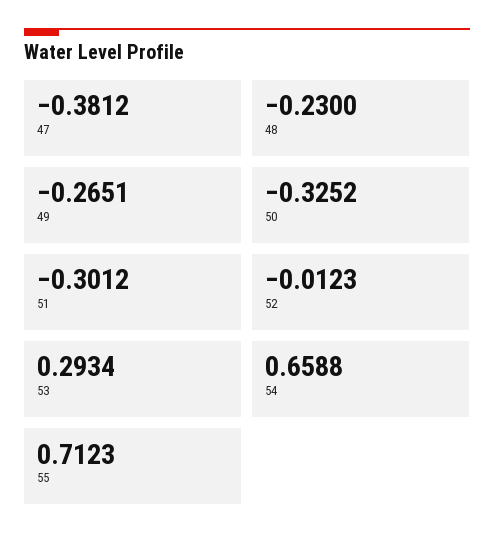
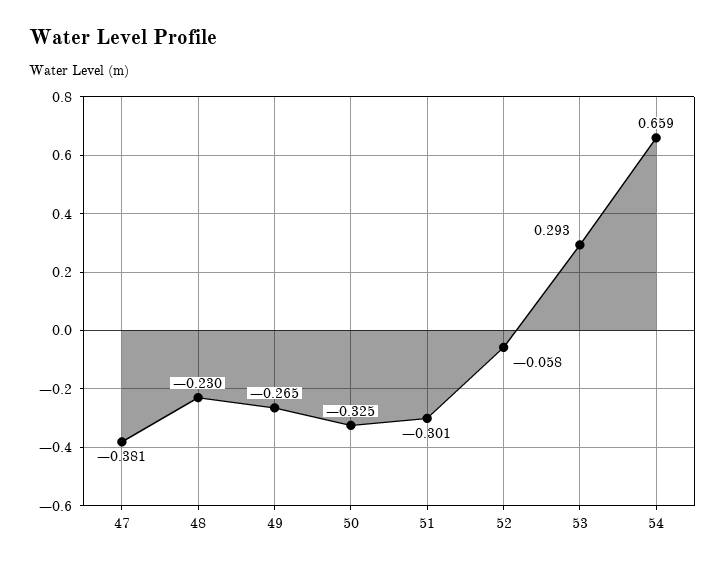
  {
    "47": -0.3812,
    "48": -0.23,
    "49": -0.2651,
    "50": -0.3252,
    "51": -0.3012,
-   "52": -0.0123,
+   "52": -0.058,
    "53": 0.2934,
-   "54": 0.6588,
+   "54": 0.6588
-   "55": 0.7123
  }

